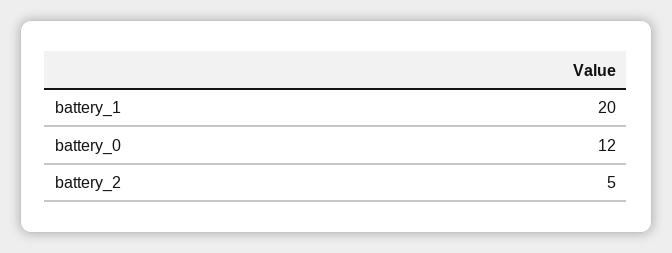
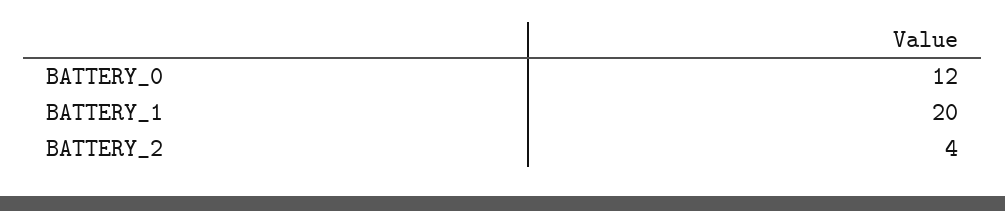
  {
    "battery_1": 20,
    "battery_0": 12,
-   "battery_2": 5
+   "battery_2": 4
  }

